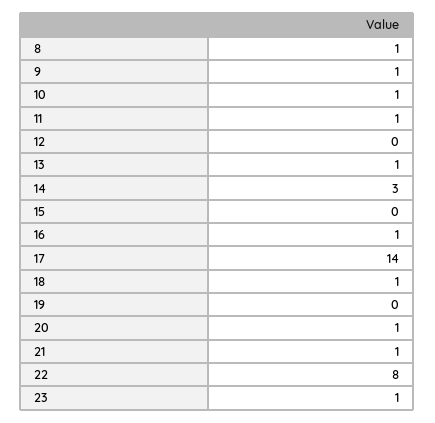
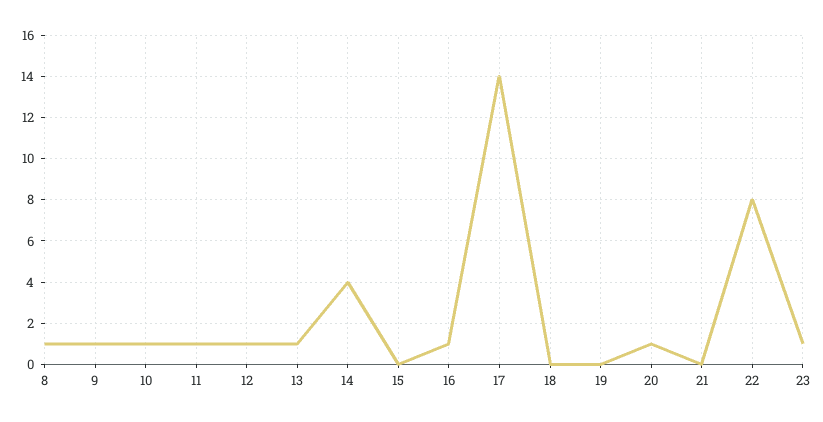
  {
    "8": 1,
    "9": 1,
    "10": 1,
    "11": 1,
-   "12": 0,
+   "12": 1,
    "13": 1,
-   "14": 3,
+   "14": 4,
    "15": 0,
    "16": 1,
    "17": 14,
-   "18": 1,
+   "18": 0,
    "19": 0,
    "20": 1,
-   "21": 1,
+   "21": 0,
    "22": 8,
    "23": 1
  }

